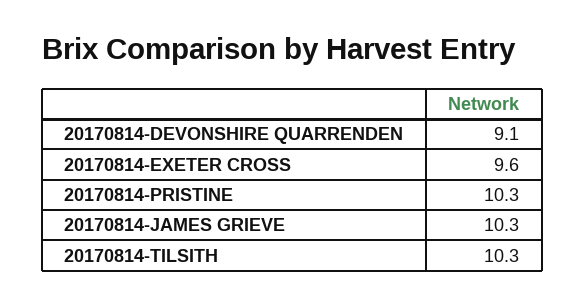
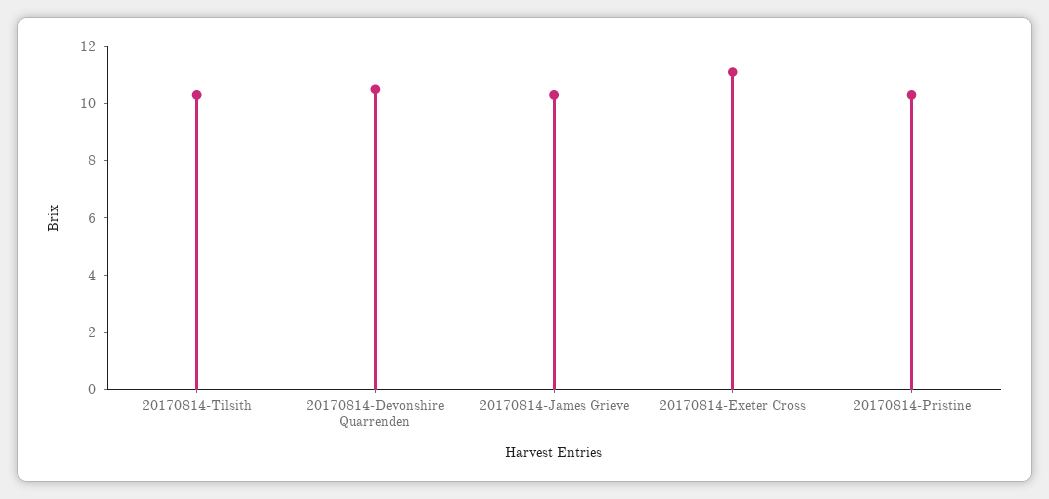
  {
-   "20170814-DEVONSHIRE QUARRENDEN": 9.1,
+   "20170814-DEVONSHIRE QUARRENDEN": 10.5,
-   "20170814-EXETER CROSS": 9.6,
+   "20170814-EXETER CROSS": 11,
    "20170814-PRISTINE": 10.3,
    "20170814-JAMES GRIEVE": 10.3,
    "20170814-TILSITH": 10.3
  }

